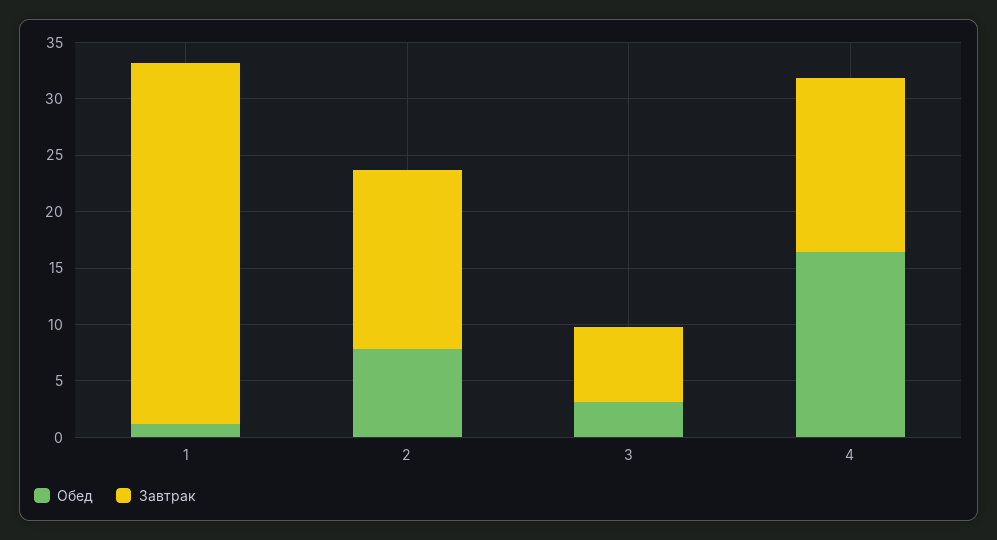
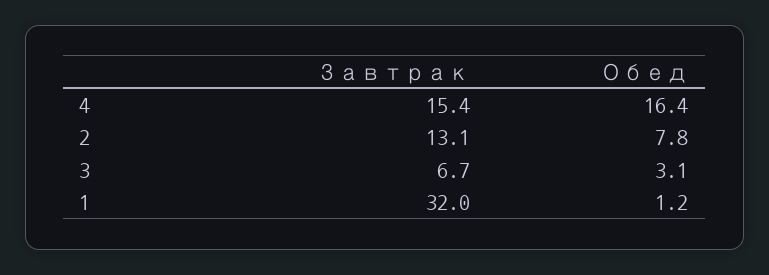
  {
    "Обед": {
      "1": 1.2,
      "2": 7.8,
      "3": 3.1,
      "4": 16.4
    },
    "Завтрак": {
      "1": 32,
-     "2": 16,
+     "2": 13.1,
      "3": 6.7,
      "4": 15.4
    }
  }

